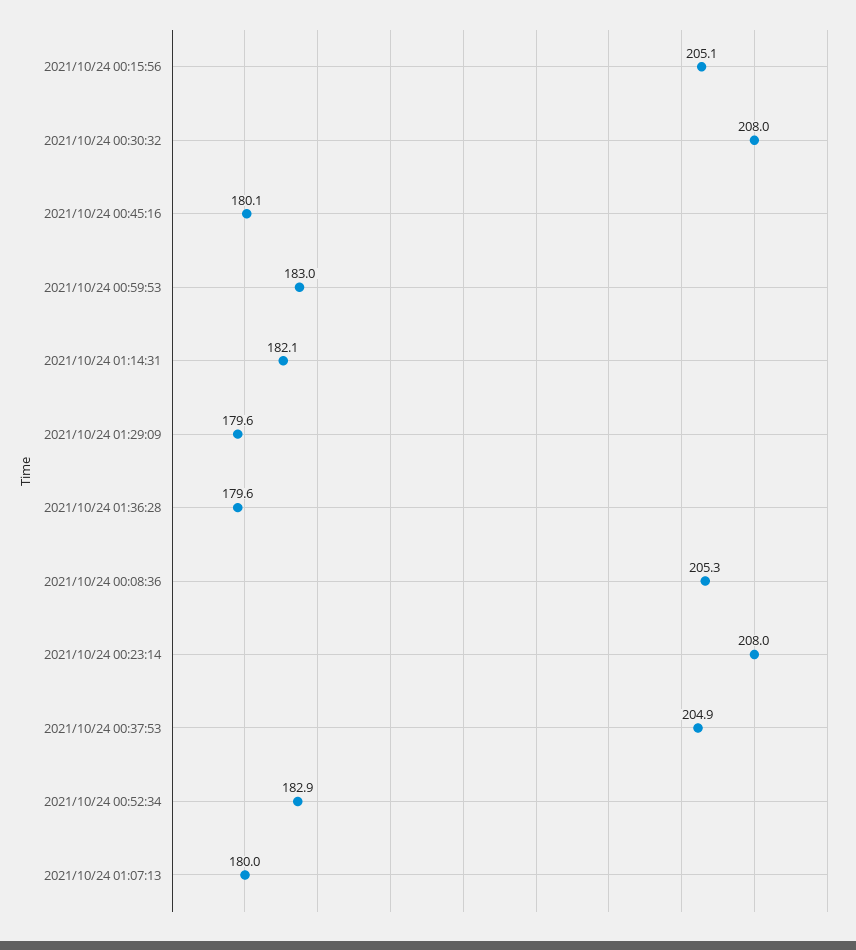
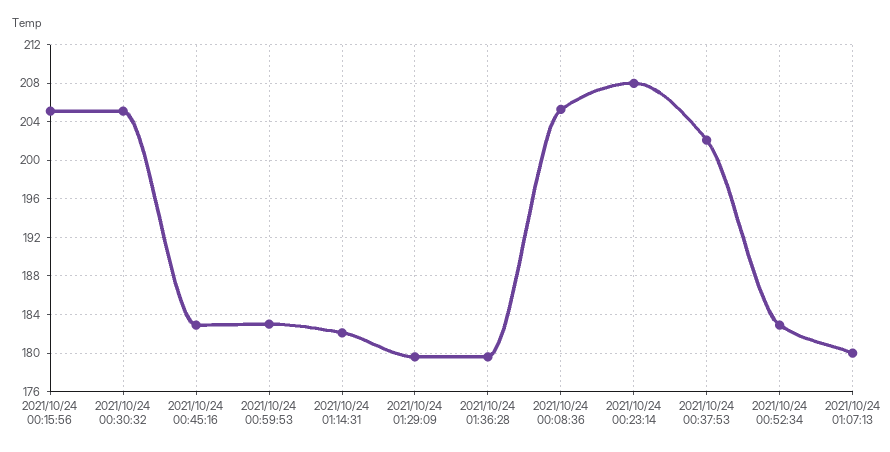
  {
    "2021/10/24 00:15:56": 205.1,
-   "2021/10/24 00:30:32": 208,
+   "2021/10/24 00:30:32": 205,
-   "2021/10/24 00:45:16": 180.1,
+   "2021/10/24 00:45:16": 183,
    "2021/10/24 00:59:53": 183,
    "2021/10/24 01:14:31": 182.1,
    "2021/10/24 01:29:09": 179.6,
    "2021/10/24 01:36:28": 179.6,
    "2021/10/24 00:08:36": 205.3,
    "2021/10/24 00:23:14": 208,
-   "2021/10/24 00:37:53": 204.9,
+   "2021/10/24 00:37:53": 202,
    "2021/10/24 00:52:34": 182.9,
    "2021/10/24 01:07:13": 180
  }

